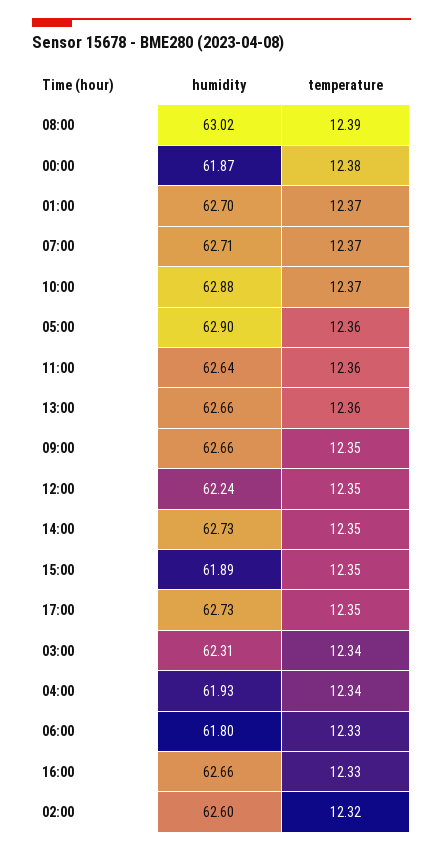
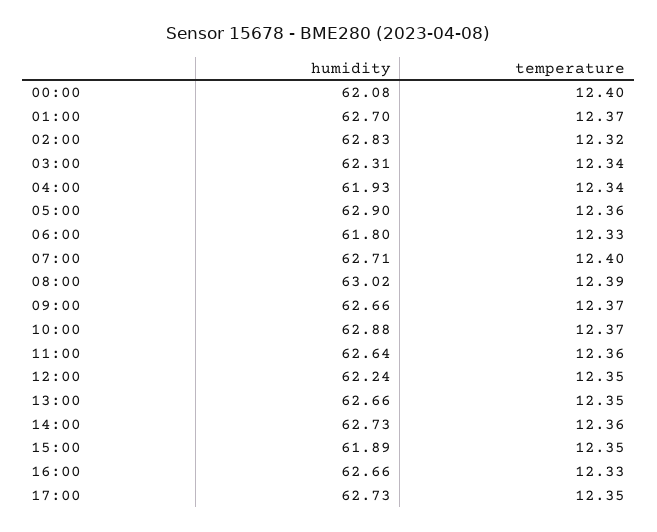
  {
    "humidity": {
      "08:00": 63.02,
-     "00:00": 61.87,
+     "00:00": 62.08,
      "01:00": 62.7,
      "07:00": 62.71,
      "10:00": 62.88,
      "05:00": 62.9,
      "11:00": 62.64,
      "13:00": 62.66,
      "09:00": 62.66,
      "12:00": 62.24,
      "14:00": 62.73,
      "15:00": 61.89,
      "17:00": 62.73,
      "03:00": 62.31,
      "04:00": 61.93,
      "06:00": 61.8,
      "16:00": 62.66,
-     "02:00": 62.6
+     "02:00": 62.83
    },
    "temperature": {
      "08:00": 12.39,
-     "00:00": 12.38,
+     "00:00": 12.4,
      "01:00": 12.37,
-     "07:00": 12.37,
+     "07:00": 12.4,
      "10:00": 12.37,
      "05:00": 12.36,
      "11:00": 12.36,
-     "13:00": 12.36,
+     "13:00": 12.35,
-     "09:00": 12.35,
+     "09:00": 12.37,
      "12:00": 12.35,
-     "14:00": 12.35,
+     "14:00": 12.36,
      "15:00": 12.35,
      "17:00": 12.35,
      "03:00": 12.34,
      "04:00": 12.34,
      "06:00": 12.33,
      "16:00": 12.33,
      "02:00": 12.32
    }
  }

